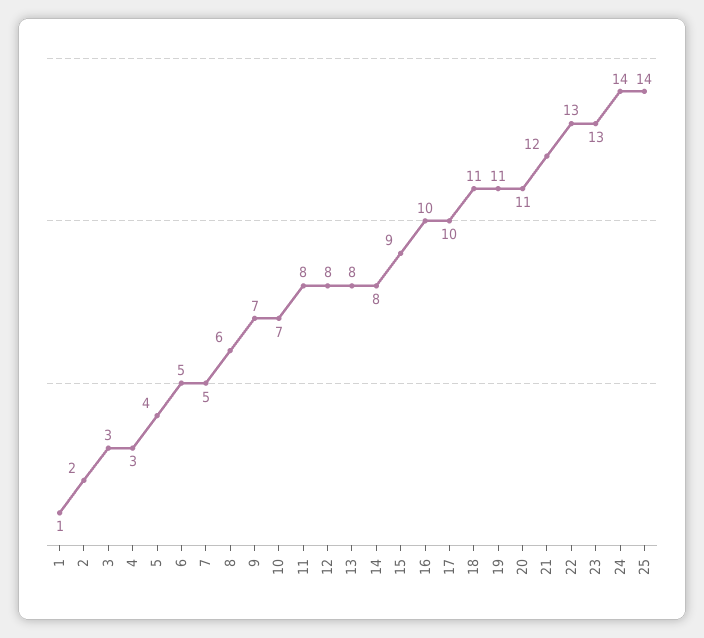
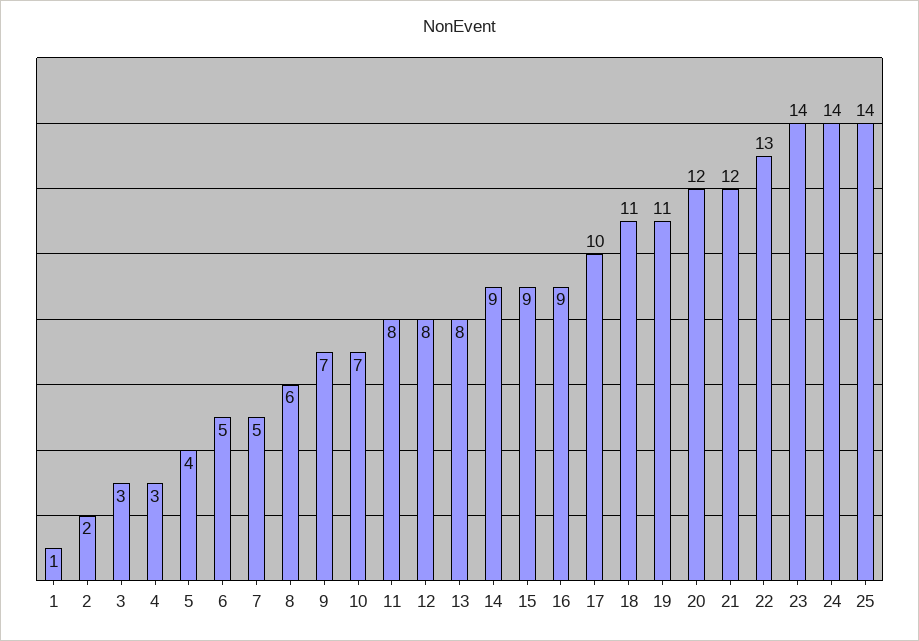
  {
    "1": 1,
    "2": 2,
    "3": 3,
    "4": 3,
    "5": 4,
    "6": 5,
    "7": 5,
    "8": 6,
    "9": 7,
    "10": 7,
    "11": 8,
    "12": 8,
    "13": 8,
-   "14": 8,
+   "14": 9,
    "15": 9,
-   "16": 10,
+   "16": 9,
    "17": 10,
    "18": 11,
    "19": 11,
-   "20": 11,
+   "20": 12,
    "21": 12,
    "22": 13,
-   "23": 13,
+   "23": 14,
    "24": 14,
    "25": 14
  }

